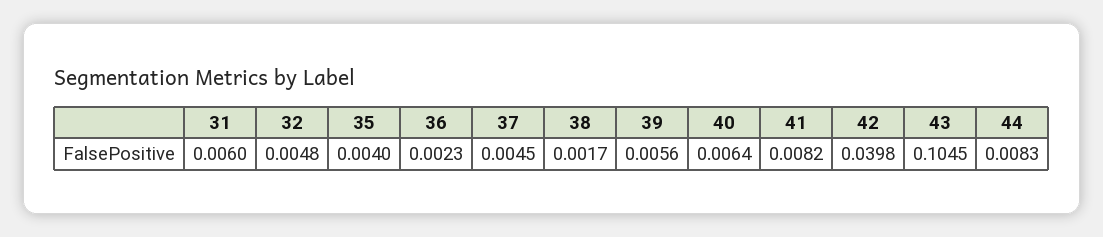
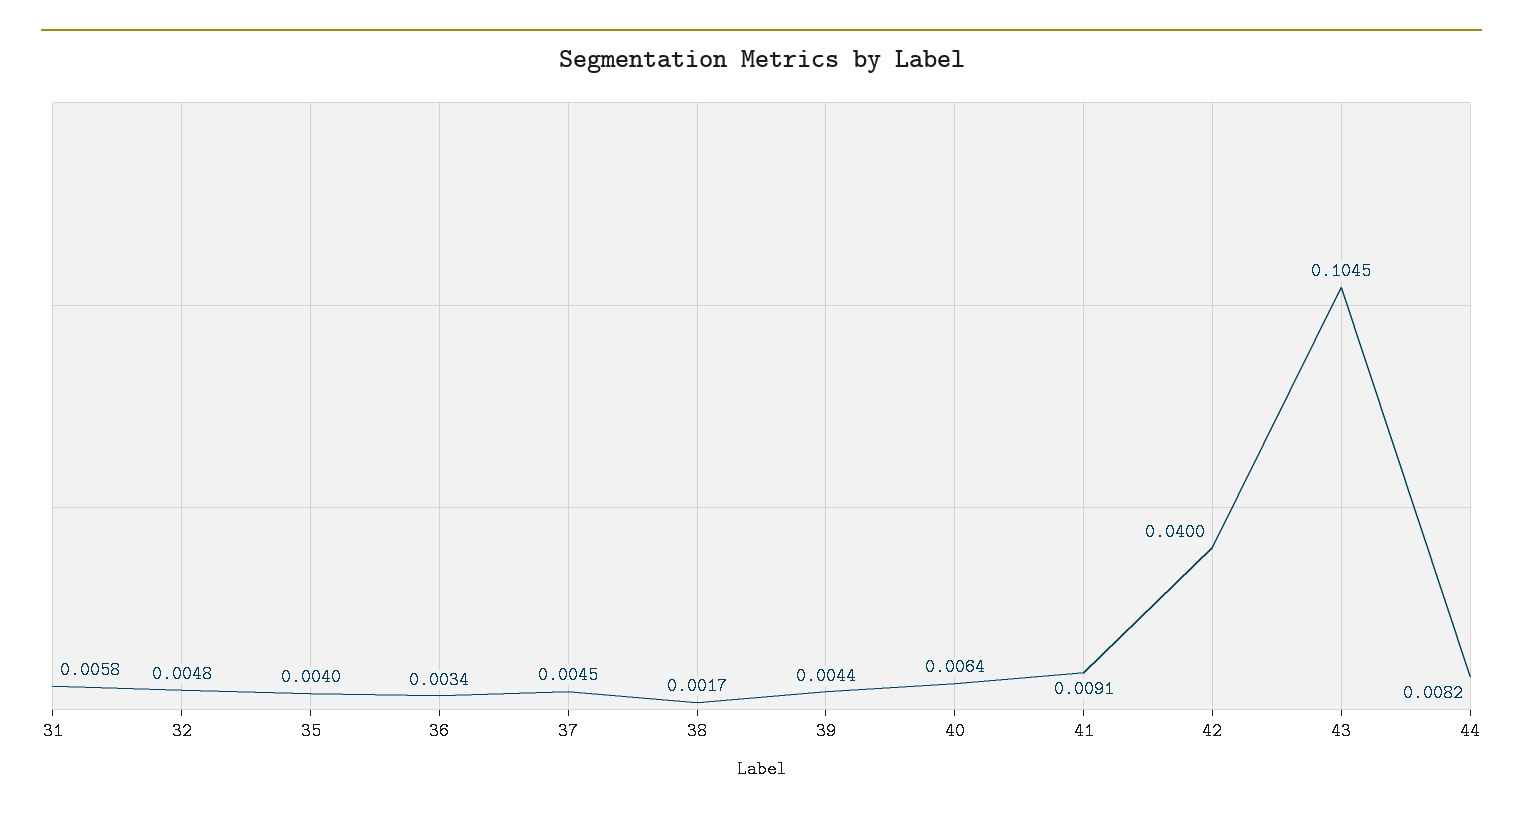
  {
-   "31": 0.006,
+   "31": 0.0058,
    "32": 0.0048,
    "35": 0.004,
-   "36": 0.0023,
+   "36": 0.0034,
    "37": 0.0045,
    "38": 0.0017,
-   "39": 0.0056,
+   "39": 0.0044,
    "40": 0.0064,
-   "41": 0.0082,
+   "41": 0.0091,
-   "42": 0.0398,
+   "42": 0.04,
    "43": 0.1045,
-   "44": 0.0083
+   "44": 0.0082
  }

